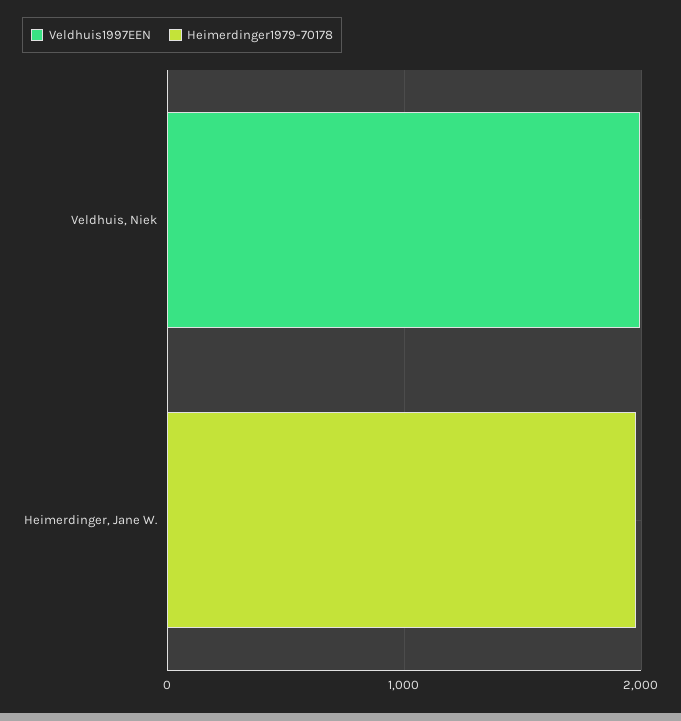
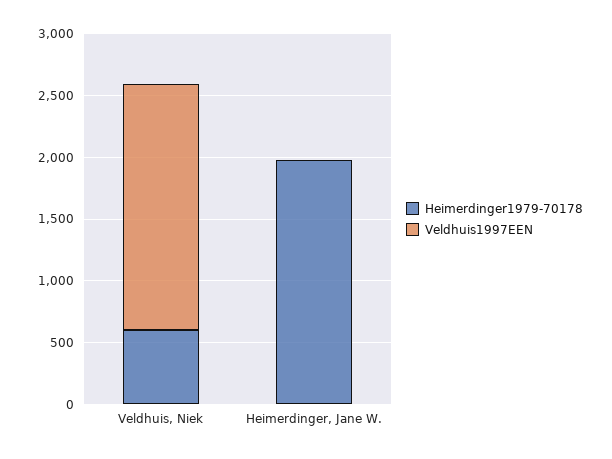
  {
    "Veldhuis1997EEN": {
      "Veldhuis, Niek": 2000,
      "Heimerdinger, Jane W.": 0
    },
    "Heimerdinger1979-70178": {
-     "Veldhuis, Niek": 0,
+     "Veldhuis, Niek": 600,
      "Heimerdinger, Jane W.": 2000
    }
  }

